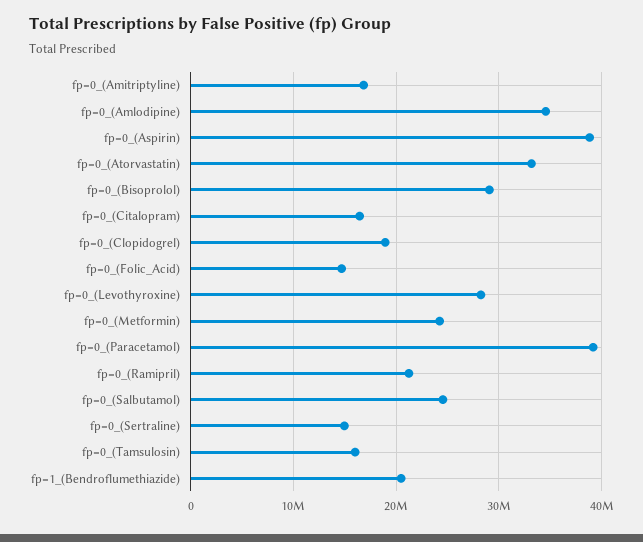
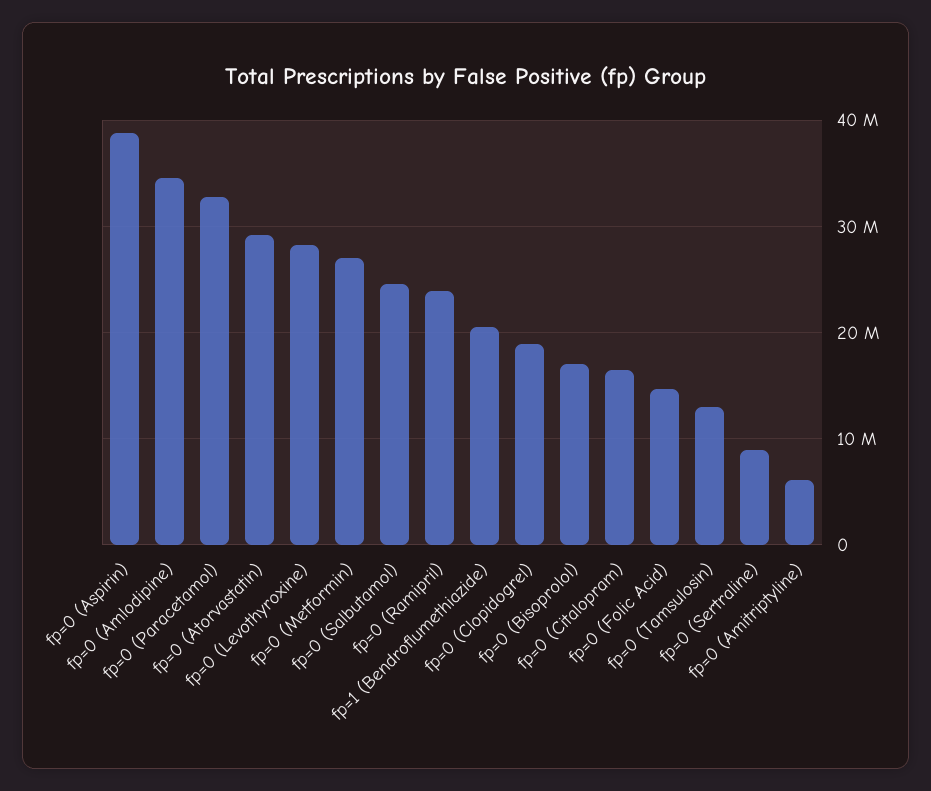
  {
-   "fp=0_(Amitriptyline)": 17000000,
+   "fp=0_(Amitriptyline)": 6000000,
    "fp=0_(Amlodipine)": 35000000,
    "fp=0_(Aspirin)": 39000000,
-   "fp=0_(Atorvastatin)": 33000000,
+   "fp=0_(Atorvastatin)": 29000000,
-   "fp=0_(Bisoprolol)": 29000000,
+   "fp=0_(Bisoprolol)": 17000000,
    "fp=0_(Citalopram)": 16000000,
    "fp=0_(Clopidogrel)": 19000000,
    "fp=0_(Folic_Acid)": 15000000,
    "fp=0_(Levothyroxine)": 28000000,
-   "fp=0_(Metformin)": 24000000,
+   "fp=0_(Metformin)": 27000000,
-   "fp=0_(Paracetamol)": 39000000,
+   "fp=0_(Paracetamol)": 33000000,
-   "fp=0_(Ramipril)": 21000000,
+   "fp=0_(Ramipril)": 24000000,
    "fp=0_(Salbutamol)": 25000000,
-   "fp=0_(Sertraline)": 15000000,
+   "fp=0_(Sertraline)": 9000000,
-   "fp=0_(Tamsulosin)": 16000000,
+   "fp=0_(Tamsulosin)": 13000000,
    "fp=1_(Bendroflumethiazide)": 20000000
  }

